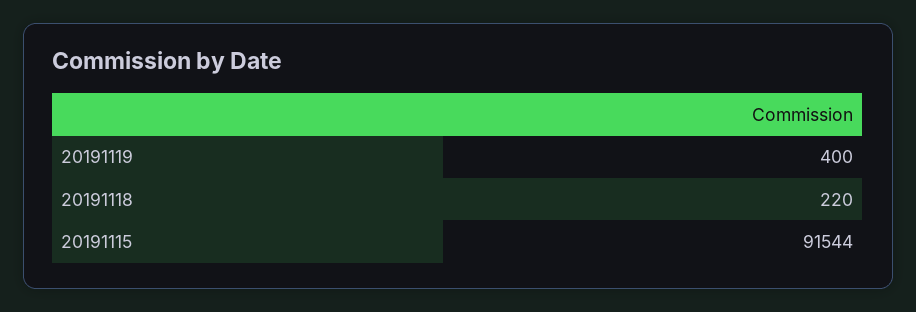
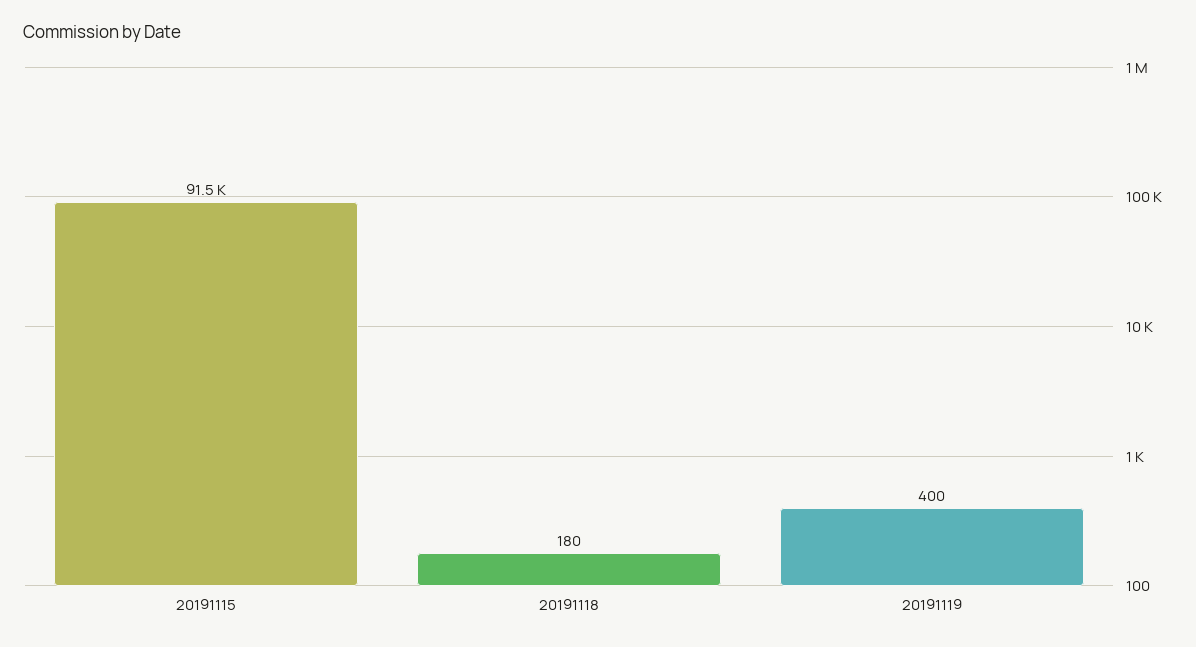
  {
    "20191119": 400,
-   "20191118": 220,
+   "20191118": 180,
    "20191115": 91544
  }

